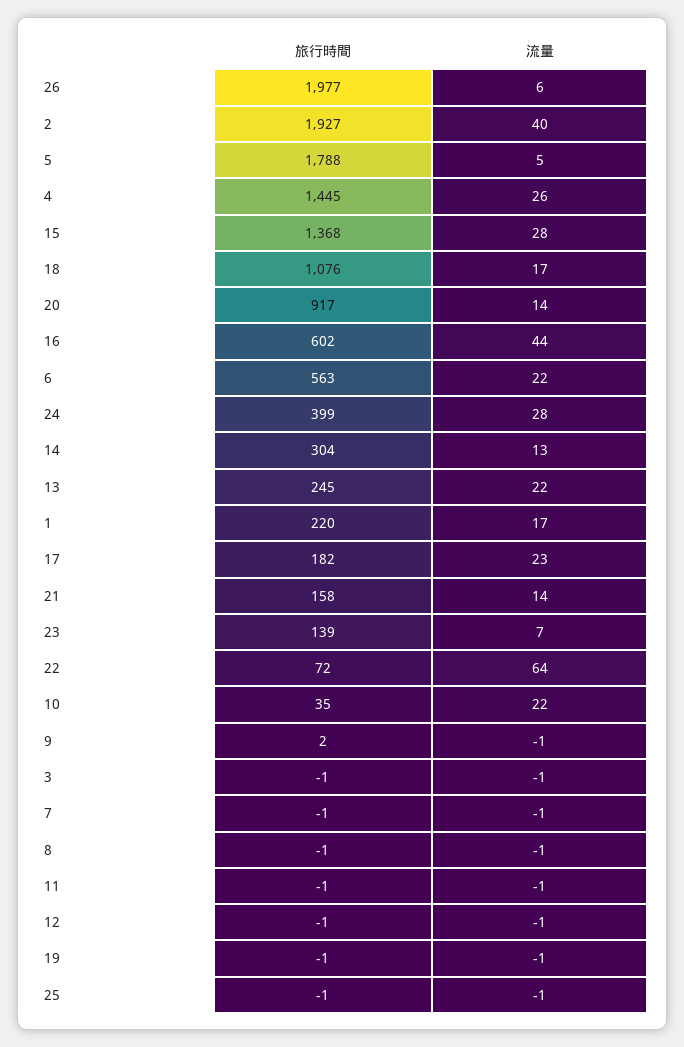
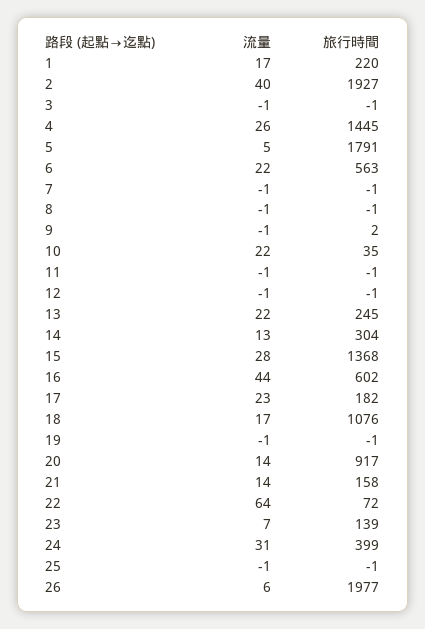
  {
    "旅行時間": {
      "26": 1977,
      "2": 1927,
-     "5": 1788,
+     "5": 1791,
      "4": 1445,
      "15": 1368,
      "18": 1076,
      "20": 917,
      "16": 602,
      "6": 563,
      "24": 399,
      "14": 304,
      "13": 245,
      "1": 220,
      "17": 182,
      "21": 158,
      "23": 139,
      "22": 72,
      "10": 35,
      "9": 2,
      "3": -1,
      "7": -1,
      "8": -1,
      "11": -1,
      "12": -1,
      "19": -1,
      "25": -1
    },
    "流量": {
      "26": 6,
      "2": 40,
      "5": 5,
      "4": 26,
      "15": 28,
      "18": 17,
      "20": 14,
      "16": 44,
      "6": 22,
-     "24": 28,
+     "24": 31,
      "14": 13,
      "13": 22,
      "1": 17,
      "17": 23,
      "21": 14,
      "23": 7,
      "22": 64,
      "10": 22,
      "9": -1,
      "3": -1,
      "7": -1,
      "8": -1,
      "11": -1,
      "12": -1,
      "19": -1,
      "25": -1
    }
  }

